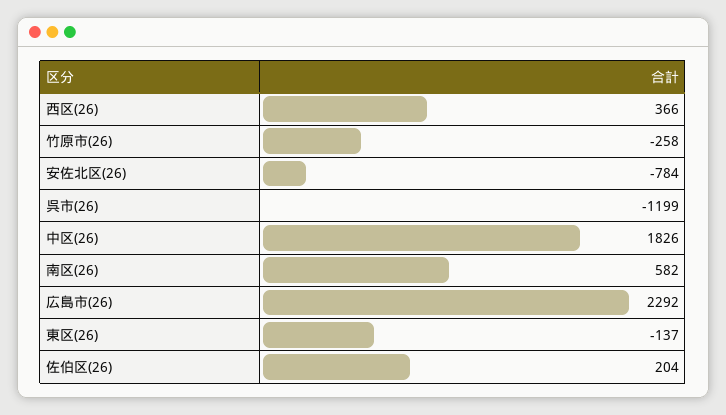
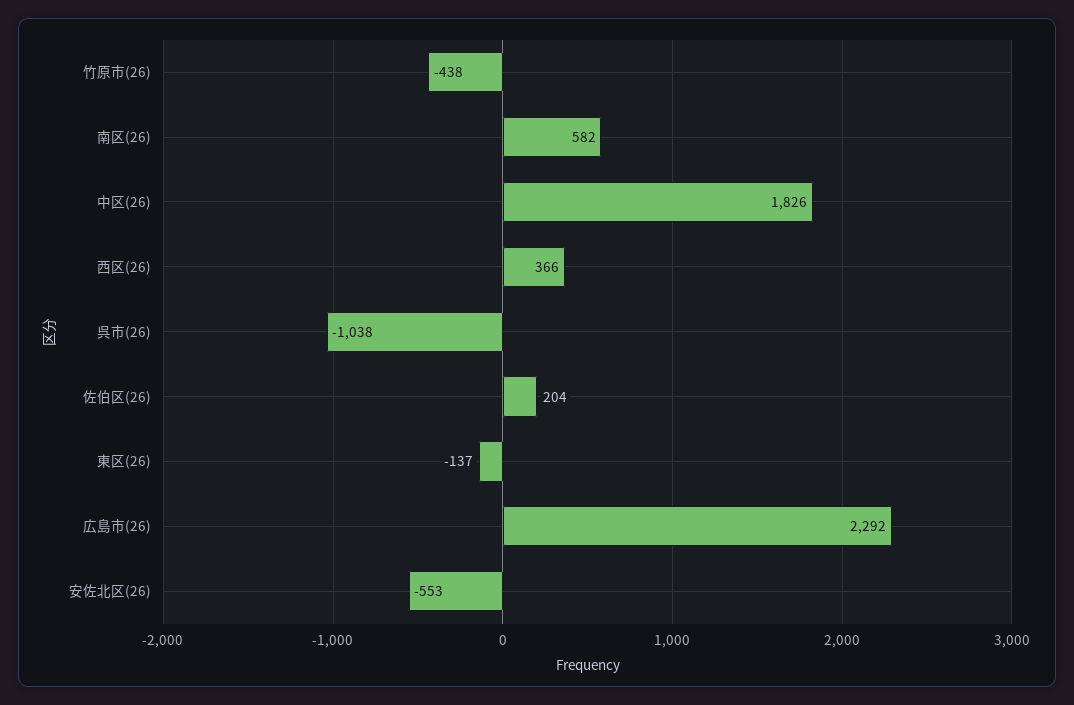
  {
    "西区(26)": 366,
-   "竹原市(26)": -258,
+   "竹原市(26)": -438,
-   "安佐北区(26)": -784,
+   "安佐北区(26)": -553,
-   "呉市(26)": -1199,
+   "呉市(26)": -1038,
    "中区(26)": 1826,
    "南区(26)": 582,
    "広島市(26)": 2292,
    "東区(26)": -137,
    "佐伯区(26)": 204
  }

